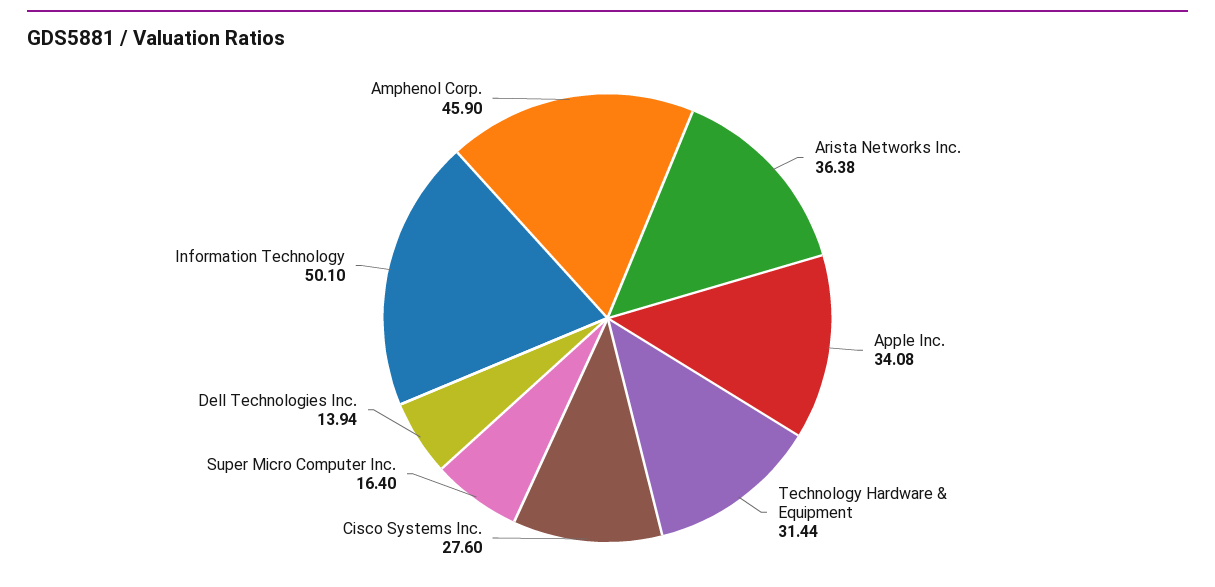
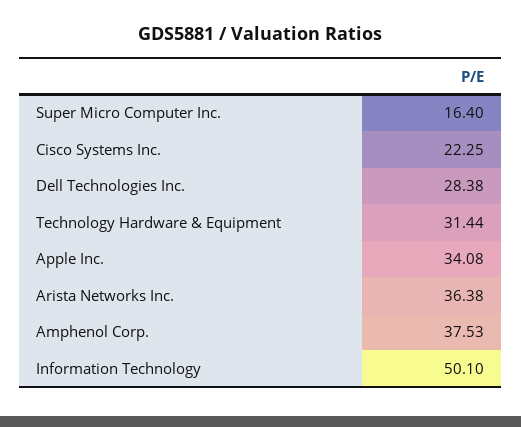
  {
    "Arista Networks Inc.": 36.38,
    "Apple Inc.": 34.08,
    "Technology Hardware & Equipment": 31.44,
-   "Cisco Systems Inc.": 27.6,
+   "Cisco Systems Inc.": 22.25,
    "Super Micro Computer Inc.": 16.4,
-   "Dell Technologies Inc.": 13.94,
+   "Dell Technologies Inc.": 28.38,
    "Information Technology": 50.1,
-   "Amphenol Corp.": 45.9
+   "Amphenol Corp.": 37.53
  }

